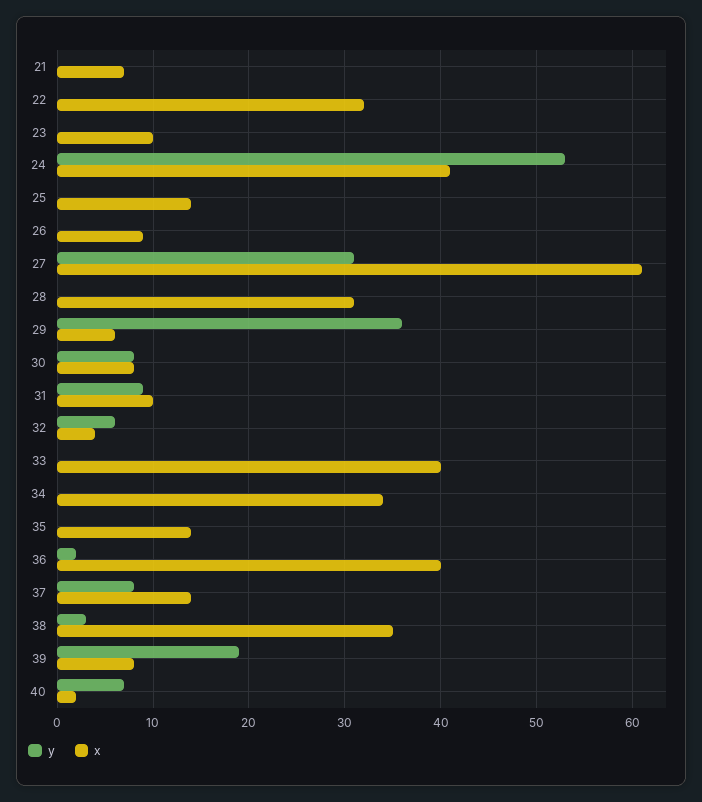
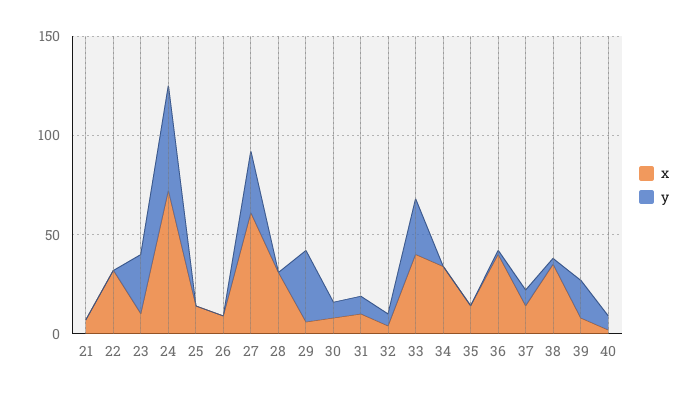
  {
    "y": {
      "21": 0,
      "22": 0,
-     "23": 0,
+     "23": 30,
      "24": 53,
      "25": 0,
      "26": 0,
      "27": 31,
      "28": 0,
      "29": 36,
      "30": 8,
      "31": 9,
      "32": 6,
-     "33": 0,
+     "33": 30,
      "34": 0,
      "35": 0,
      "36": 2,
      "37": 8,
      "38": 3,
      "39": 19,
      "40": 7
    },
    "x": {
      "21": 7,
      "22": 32,
      "23": 10,
-     "24": 41,
+     "24": 70,
      "25": 14,
      "26": 9,
      "27": 61,
      "28": 31,
      "29": 6,
      "30": 8,
      "31": 10,
      "32": 4,
      "33": 40,
      "34": 34,
      "35": 14,
      "36": 40,
      "37": 14,
      "38": 35,
      "39": 8,
      "40": 2
    }
  }

